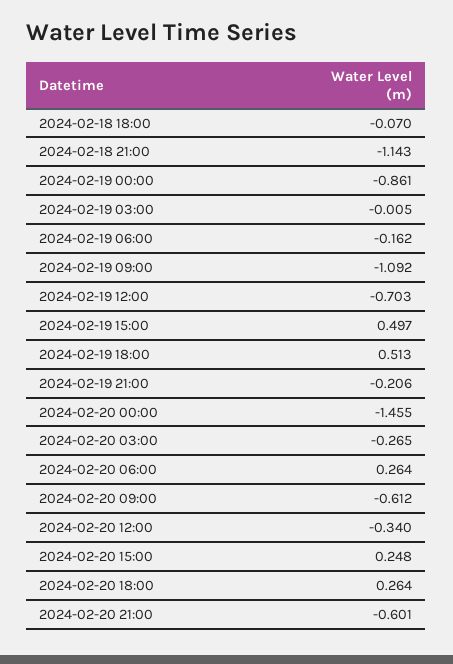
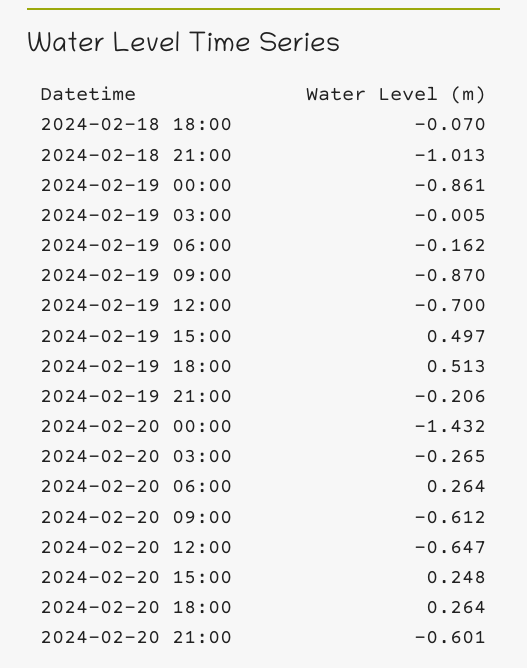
  {
    "2024-02-18 18:00": -0.07,
-   "2024-02-18 21:00": -1.143,
+   "2024-02-18 21:00": -1.013,
    "2024-02-19 00:00": -0.861,
    "2024-02-19 03:00": -0.005,
    "2024-02-19 06:00": -0.162,
-   "2024-02-19 09:00": -1.092,
+   "2024-02-19 09:00": -0.87,
-   "2024-02-19 12:00": -0.703,
+   "2024-02-19 12:00": -0.7,
    "2024-02-19 15:00": 0.497,
    "2024-02-19 18:00": 0.513,
    "2024-02-19 21:00": -0.206,
-   "2024-02-20 00:00": -1.455,
+   "2024-02-20 00:00": -1.432,
    "2024-02-20 03:00": -0.265,
    "2024-02-20 06:00": 0.264,
    "2024-02-20 09:00": -0.612,
-   "2024-02-20 12:00": -0.34,
+   "2024-02-20 12:00": -0.647,
    "2024-02-20 15:00": 0.248,
    "2024-02-20 18:00": 0.264,
    "2024-02-20 21:00": -0.601
  }

